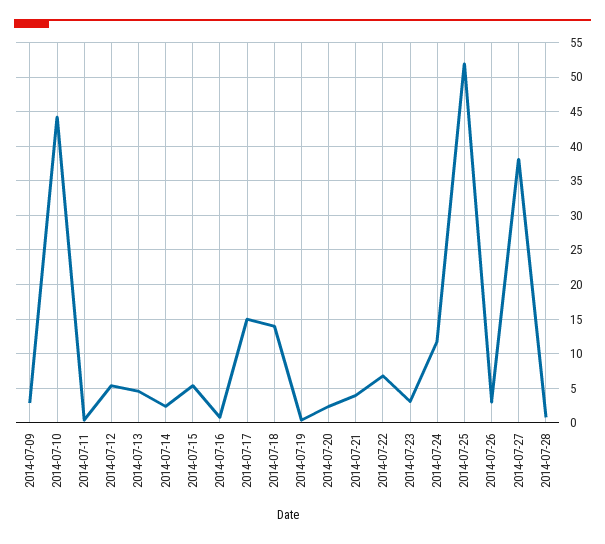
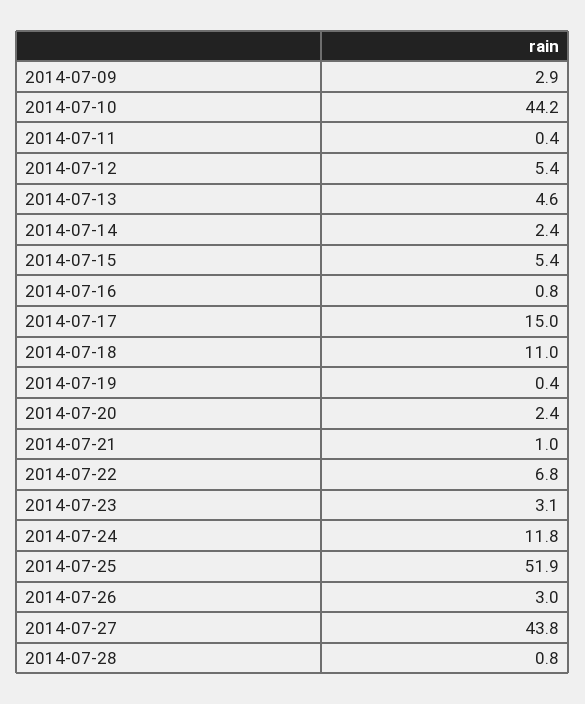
  {
    "2014-07-09": 2.9,
    "2014-07-10": 44.2,
    "2014-07-11": 0.4,
    "2014-07-12": 5.4,
    "2014-07-13": 4.6,
    "2014-07-14": 2.4,
    "2014-07-15": 5.4,
    "2014-07-16": 0.8,
    "2014-07-17": 15,
-   "2014-07-18": 14,
+   "2014-07-18": 11,
    "2014-07-19": 0.4,
    "2014-07-20": 2.4,
-   "2014-07-21": 4,
+   "2014-07-21": 1,
    "2014-07-22": 6.8,
    "2014-07-23": 3.1,
    "2014-07-24": 11.8,
    "2014-07-25": 51.9,
    "2014-07-26": 3,
-   "2014-07-27": 38,
+   "2014-07-27": 43.8,
    "2014-07-28": 0.8
  }

